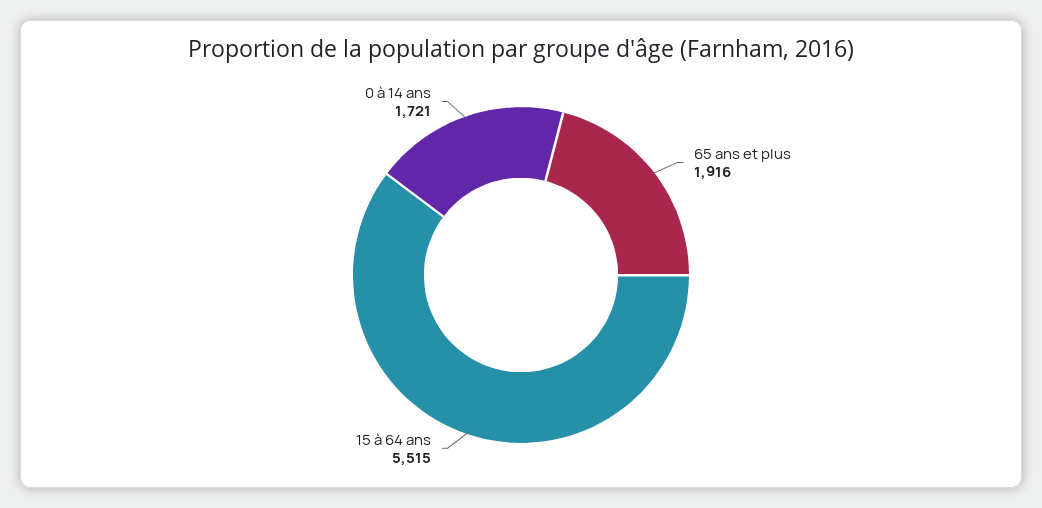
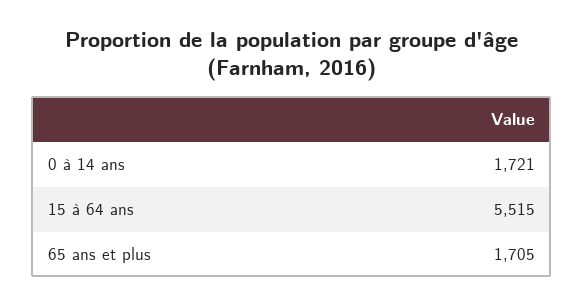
  {
-   "65 ans et plus": 1916,
+   "65 ans et plus": 1705,
    "15 à 64 ans": 5515,
    "0 à 14 ans": 1721
  }

